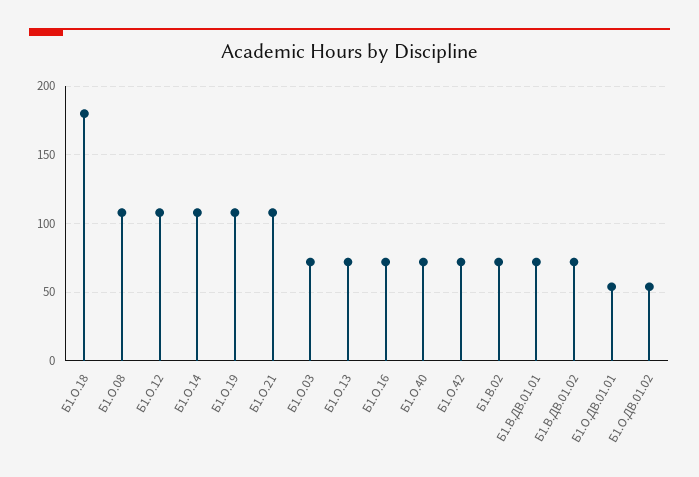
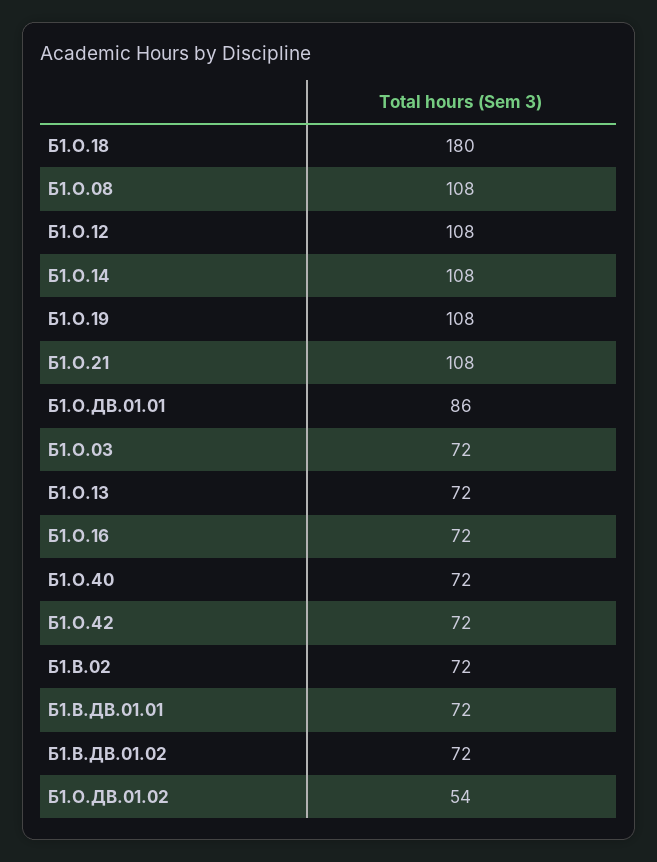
  {
    "Б1.О.18": 180,
    "Б1.О.08": 108,
    "Б1.О.12": 108,
    "Б1.О.14": 108,
    "Б1.О.19": 108,
    "Б1.О.21": 108,
    "Б1.О.03": 72,
    "Б1.О.13": 72,
    "Б1.О.16": 72,
    "Б1.О.40": 72,
    "Б1.О.42": 72,
    "Б1.В.02": 72,
    "Б1.В.ДВ.01.01": 72,
    "Б1.В.ДВ.01.02": 72,
-   "Б1.О.ДВ.01.01": 55,
+   "Б1.О.ДВ.01.01": 86,
    "Б1.О.ДВ.01.02": 54
  }

